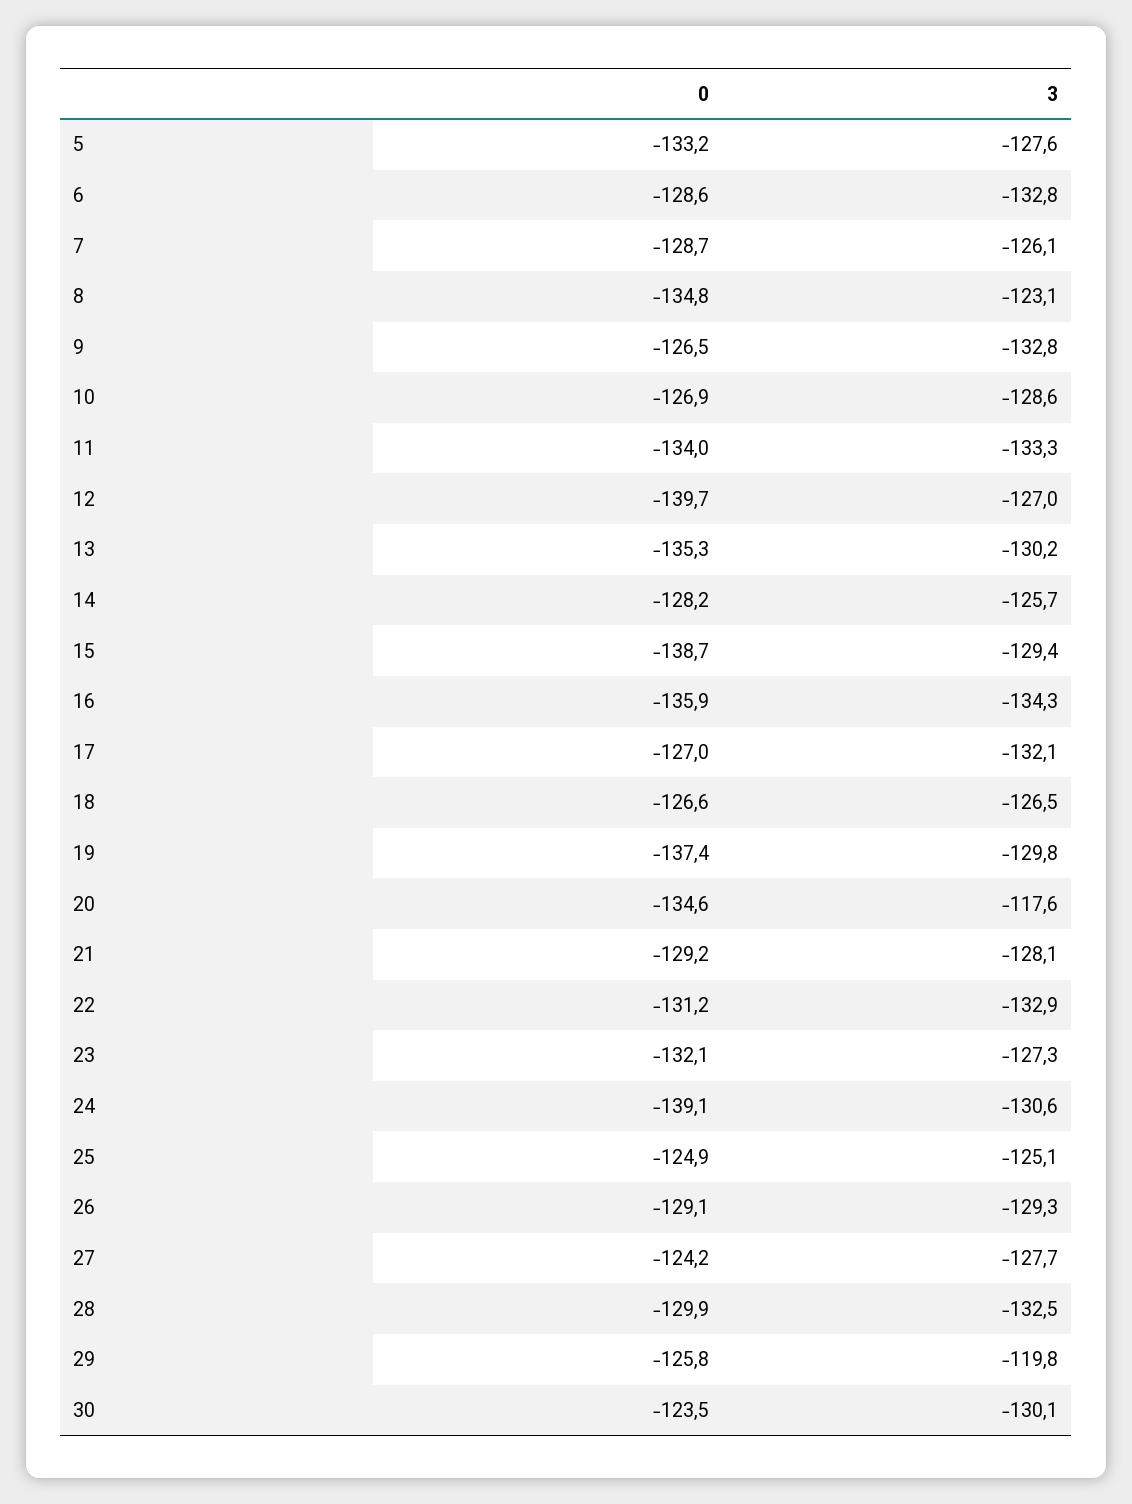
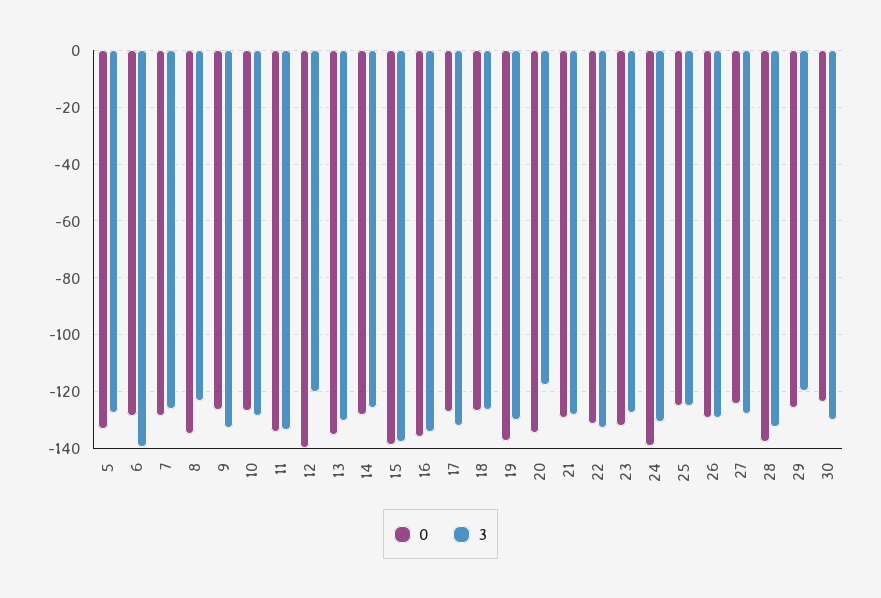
  {
    "0": {
      "5": -133.2,
      "6": -128.6,
      "7": -128.7,
      "8": -134.8,
      "9": -126.5,
      "10": -126.9,
      "11": -134,
      "12": -139.7,
      "13": -135.3,
      "14": -128.2,
      "15": -138.7,
      "16": -135.9,
      "17": -127,
      "18": -126.6,
      "19": -137.4,
      "20": -134.6,
      "21": -129.2,
      "22": -131.2,
      "23": -132.1,
      "24": -139.1,
      "25": -124.9,
      "26": -129.1,
      "27": -124.2,
-     "28": -129.9,
+     "28": -137.5,
      "29": -125.8,
      "30": -123.5
    },
    "3": {
      "5": -127.6,
-     "6": -132.8,
+     "6": -140,
      "7": -126.1,
      "8": -123.1,
      "9": -132.8,
      "10": -128.6,
      "11": -133.3,
-     "12": -127,
+     "12": -120,
      "13": -130.2,
      "14": -125.7,
-     "15": -129.4,
+     "15": -137.5,
      "16": -134.3,
      "17": -132.1,
      "18": -126.5,
      "19": -129.8,
      "20": -117.6,
      "21": -128.1,
      "22": -132.9,
      "23": -127.3,
      "24": -130.6,
      "25": -125.1,
      "26": -129.3,
      "27": -127.7,
      "28": -132.5,
      "29": -119.8,
      "30": -130.1
    }
  }

